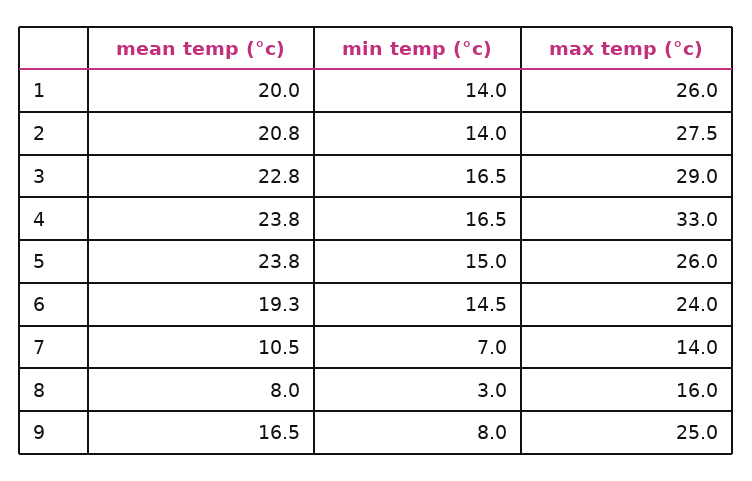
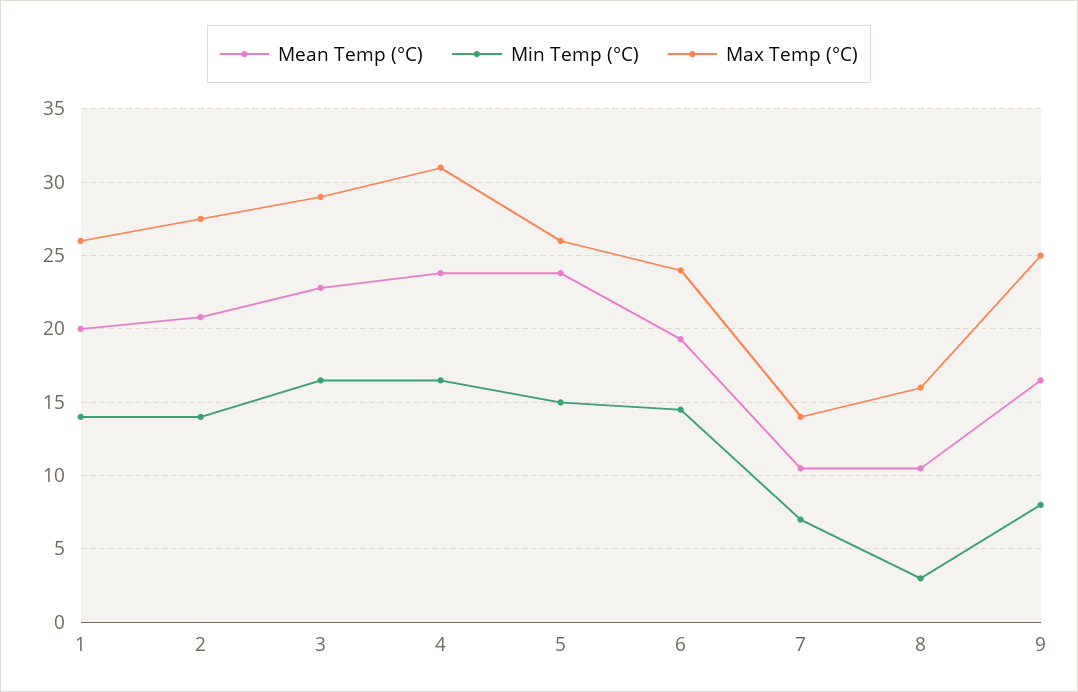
  {
    "mean temp (°c)": {
      "1": 20,
      "2": 20.8,
      "3": 22.8,
      "4": 23.8,
      "5": 23.8,
      "6": 19.3,
      "7": 10.5,
-     "8": 8,
+     "8": 10.5,
      "9": 16.5
    },
    "min temp (°c)": {
      "1": 14,
      "2": 14,
      "3": 16.5,
      "4": 16.5,
      "5": 15,
      "6": 14.5,
      "7": 7,
      "8": 3,
      "9": 8
    },
    "max temp (°c)": {
      "1": 26,
      "2": 27.5,
      "3": 29,
-     "4": 33,
+     "4": 31,
      "5": 26,
      "6": 24,
      "7": 14,
      "8": 16,
      "9": 25
    }
  }

